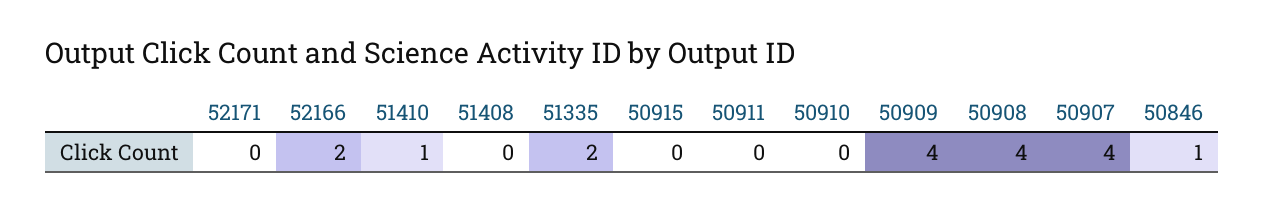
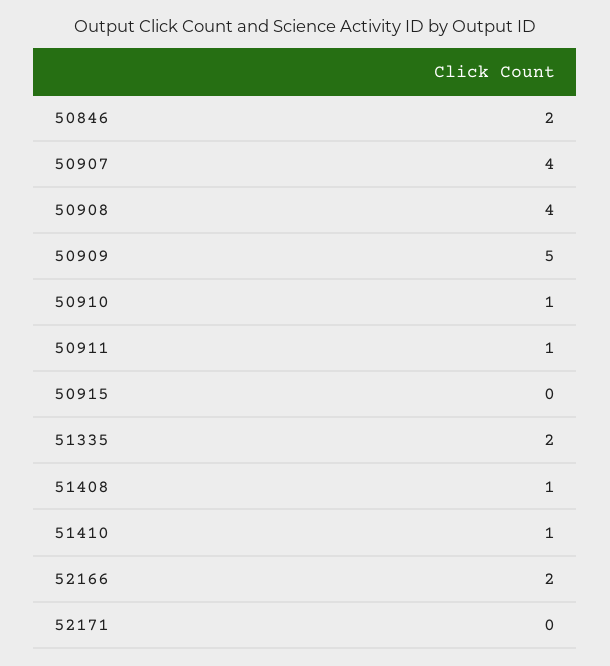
  {
    "52171": 0,
    "52166": 2,
    "51410": 1,
-   "51408": 0,
+   "51408": 1,
    "51335": 2,
    "50915": 0,
-   "50911": 0,
+   "50911": 1,
-   "50910": 0,
+   "50910": 1,
-   "50909": 4,
+   "50909": 5,
    "50908": 4,
    "50907": 4,
-   "50846": 1
+   "50846": 2
  }

